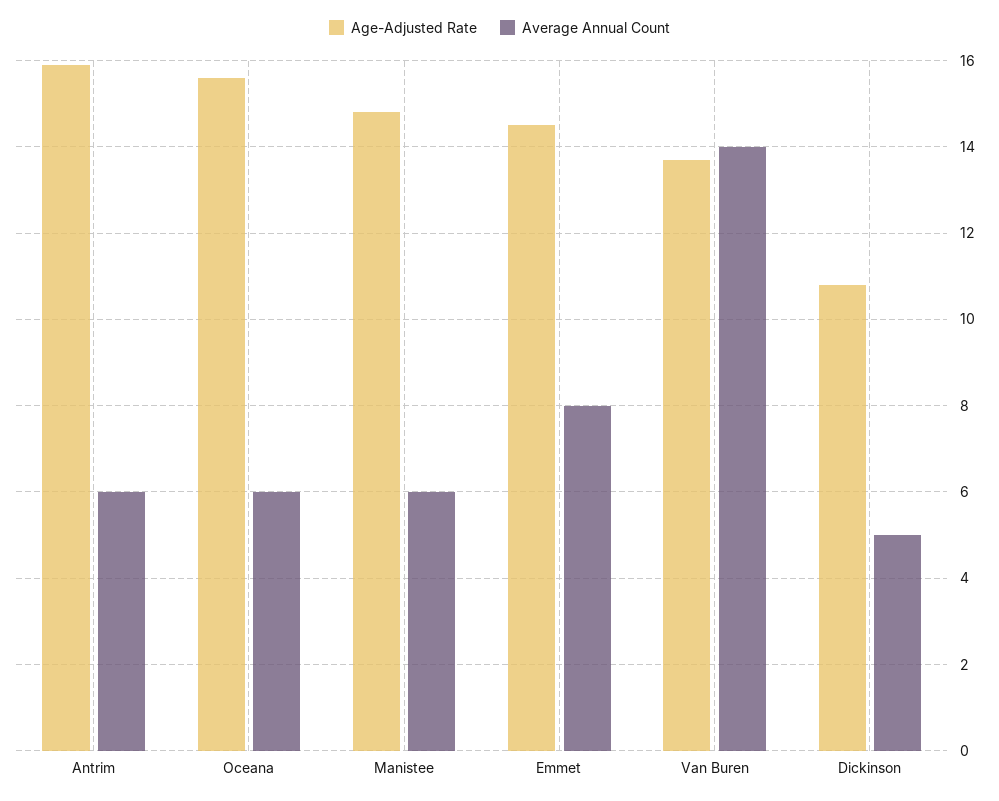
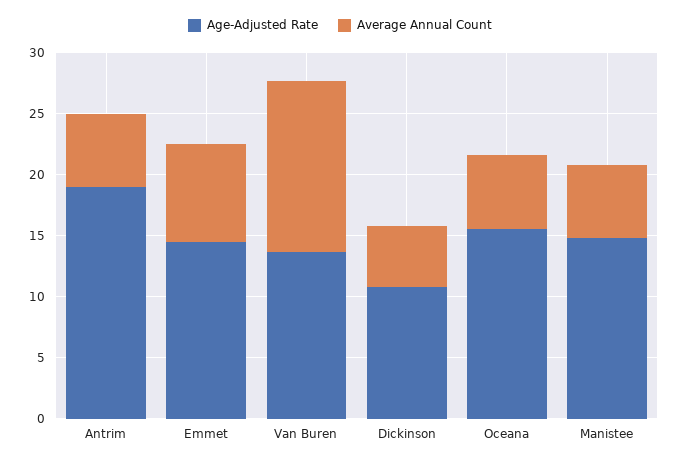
  {
    "Age-Adjusted Rate": {
-     "Antrim": 16,
+     "Antrim": 19,
      "Oceana": 15.5,
      "Manistee": 15,
      "Emmet": 14.5,
      "Van Buren": 13.5,
      "Dickinson": 11
    },
    "Average Annual Count": {
      "Antrim": 6,
      "Oceana": 6,
      "Manistee": 6,
      "Emmet": 8,
      "Van Buren": 14,
      "Dickinson": 5
    }
  }

